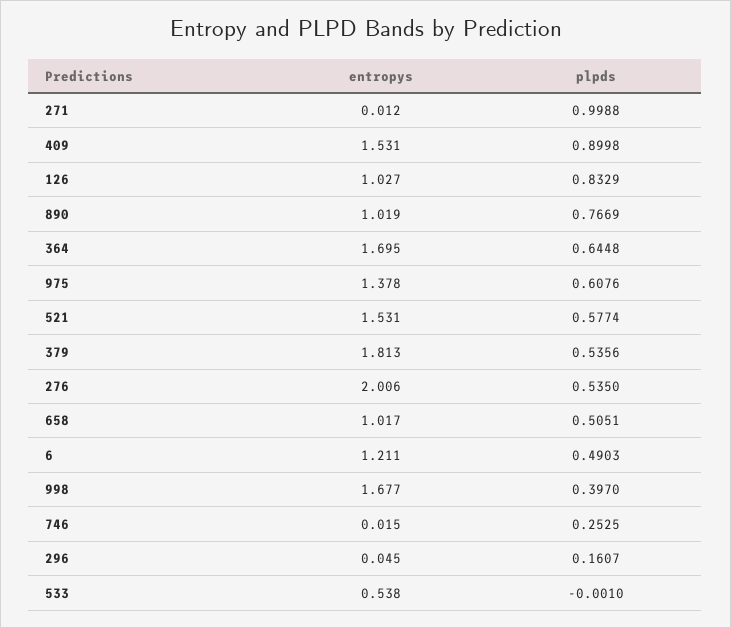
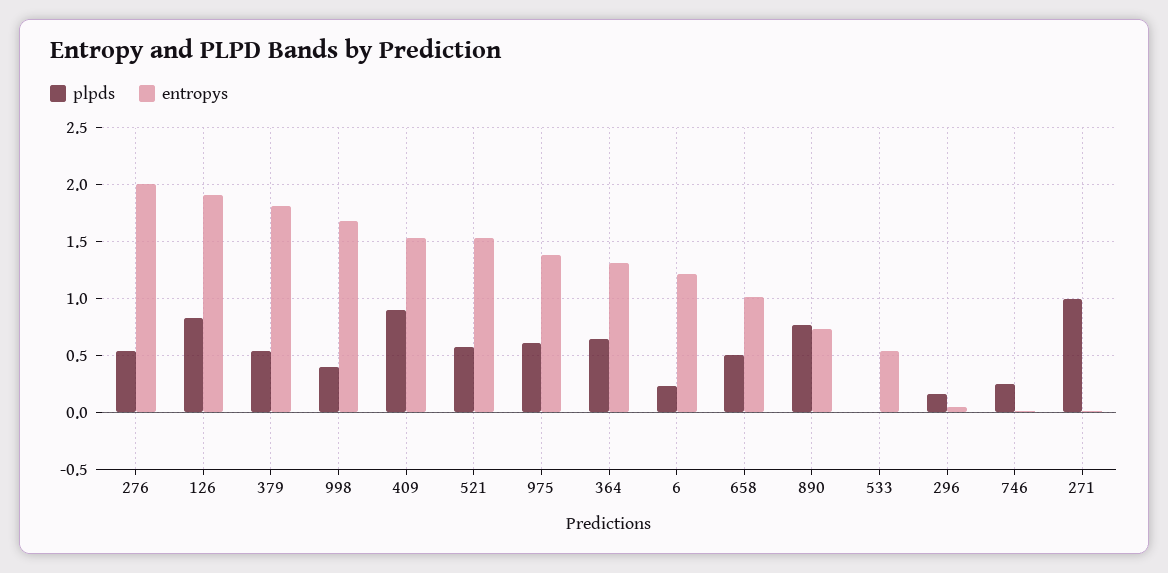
  {
    "entropys": {
      "271": 0.012,
      "409": 1.531,
-     "126": 1.027,
+     "126": 1.9,
-     "890": 1.019,
+     "890": 0.7,
-     "364": 1.695,
+     "364": 1.3,
      "975": 1.378,
      "521": 1.531,
      "379": 1.813,
      "276": 2.006,
      "658": 1.017,
      "6": 1.211,
      "998": 1.677,
      "746": 0.015,
      "296": 0.045,
      "533": 0.538
    },
    "plpds": {
      "271": 0.9988,
      "409": 0.8998,
      "126": 0.8329,
      "890": 0.7669,
      "364": 0.6448,
      "975": 0.6076,
      "521": 0.5774,
      "379": 0.5356,
      "276": 0.535,
      "658": 0.5051,
-     "6": 0.4903,
+     "6": 0.2,
      "998": 0.397,
      "746": 0.2525,
      "296": 0.1607,
      "533": -0.001
    }
  }

